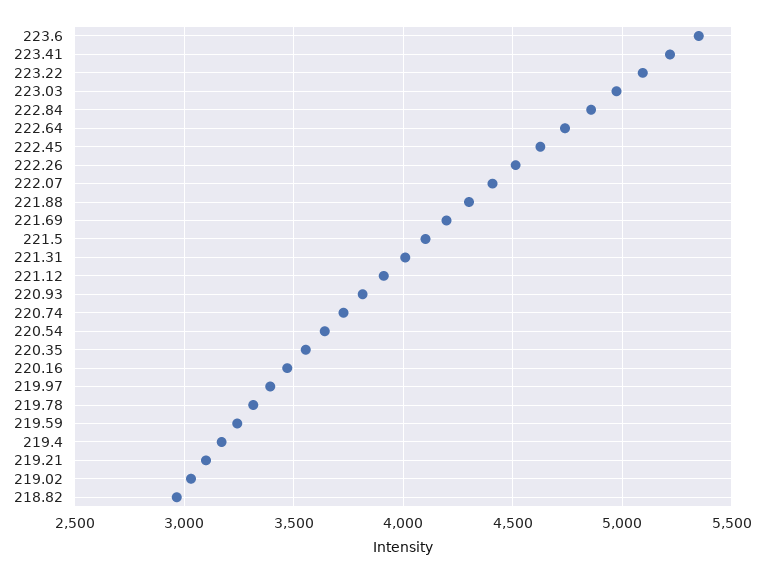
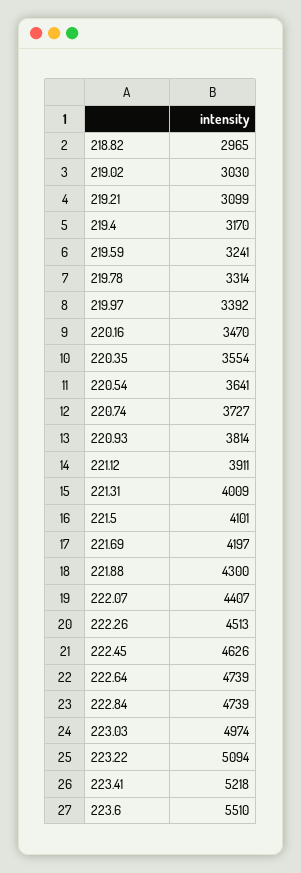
  {
-   "223.6": 5350,
+   "223.6": 5510,
    "223.41": 5218,
    "223.22": 5094,
    "223.03": 4974,
-   "222.84": 4850,
+   "222.84": 4739,
    "222.64": 4739,
    "222.45": 4626,
    "222.26": 4513,
    "222.07": 4407,
    "221.88": 4300,
    "221.69": 4197,
    "221.5": 4101,
    "221.31": 4009,
    "221.12": 3911,
    "220.93": 3814,
    "220.74": 3727,
    "220.54": 3641,
    "220.35": 3554,
    "220.16": 3470,
    "219.97": 3392,
    "219.78": 3314,
    "219.59": 3241,
    "219.4": 3170,
    "219.21": 3099,
    "219.02": 3030,
    "218.82": 2965
  }

